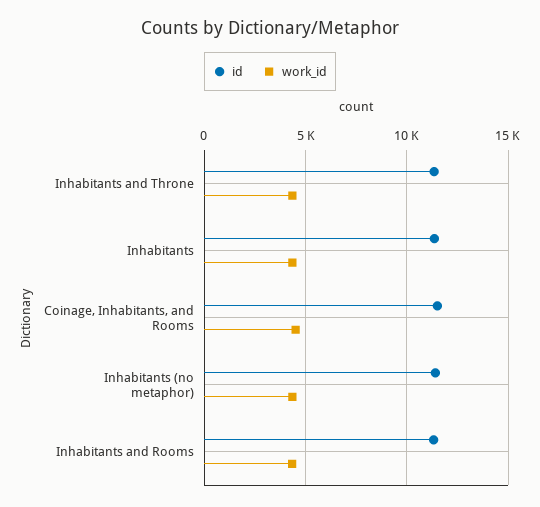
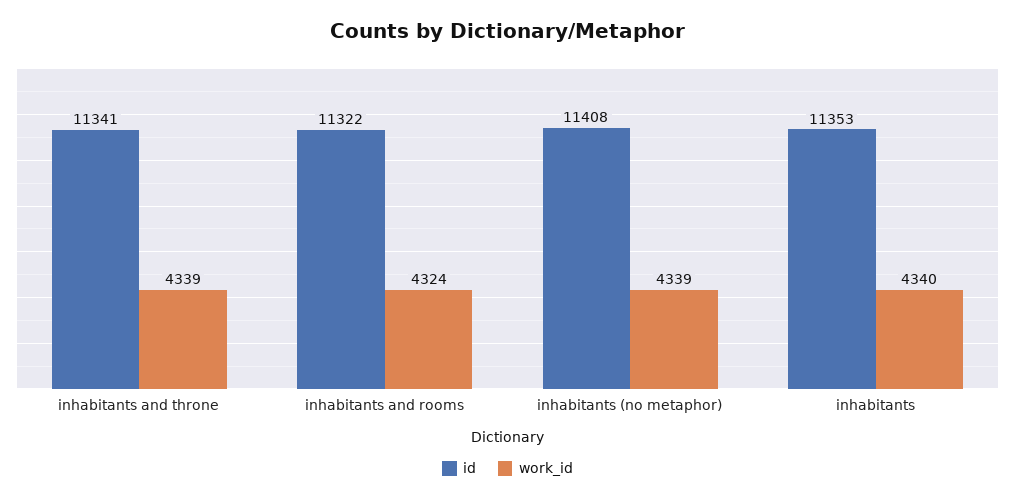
  {
    "id": {
      "Inhabitants and Throne": 11341,
      "Inhabitants": 11353,
-     "Coinage, Inhabitants, and Rooms": 11500,
      "Inhabitants (no metaphor)": 11408,
      "Inhabitants and Rooms": 11322
    },
    "work_id": {
      "Inhabitants and Throne": 4339,
      "Inhabitants": 4340,
-     "Coinage, Inhabitants, and Rooms": 4500,
      "Inhabitants (no metaphor)": 4339,
      "Inhabitants and Rooms": 4324
    }
  }

